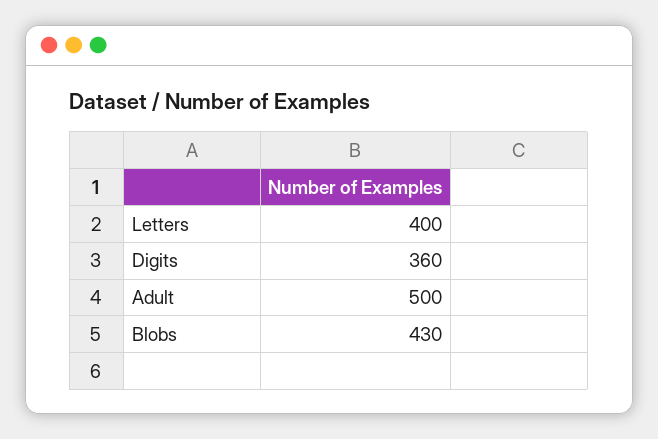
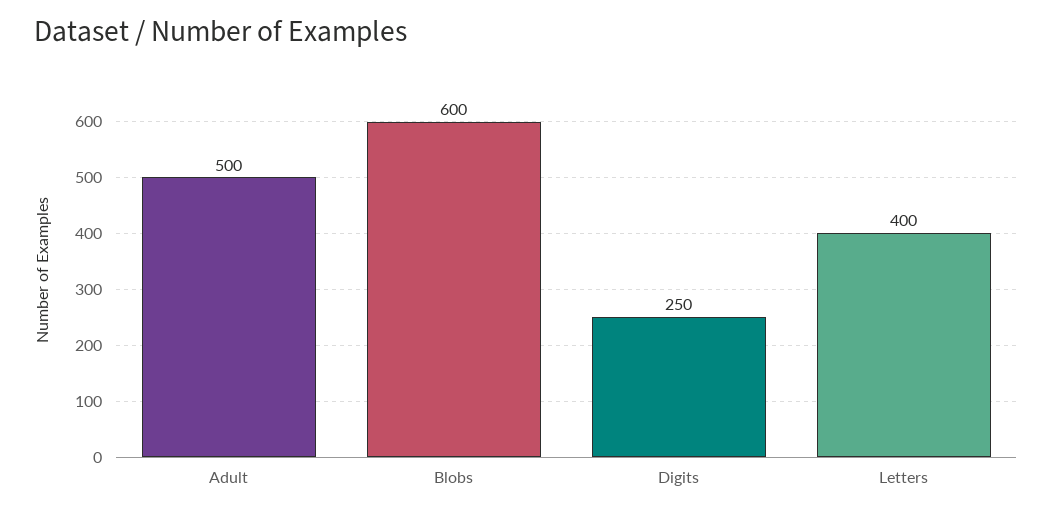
  {
    "Letters": 400,
-   "Digits": 360,
+   "Digits": 250,
    "Adult": 500,
-   "Blobs": 430
+   "Blobs": 600
  }

